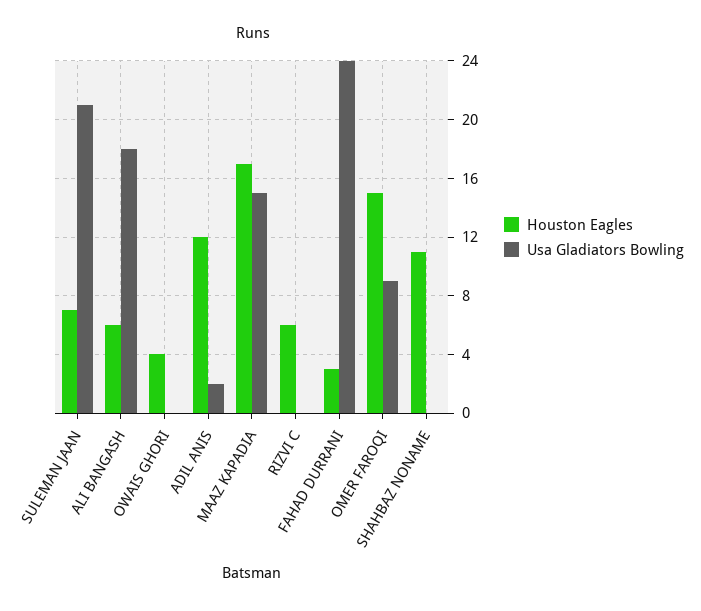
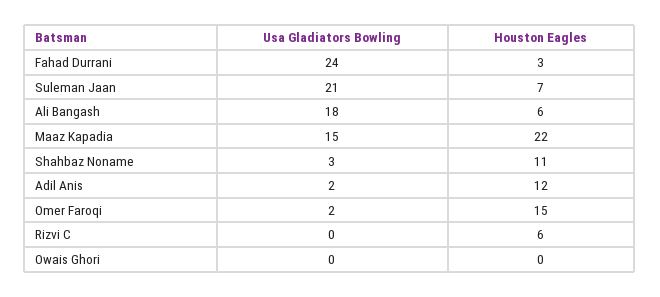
  {
    "Houston Eagles": {
      "SULEMAN JAAN": 7,
      "ALI BANGASH": 6,
-     "OWAIS GHORI": 4,
+     "OWAIS GHORI": 0,
      "ADIL ANIS": 12,
-     "MAAZ KAPADIA": 17,
+     "MAAZ KAPADIA": 22,
      "RIZVI C": 6,
      "FAHAD DURRANI": 3,
      "OMER FAROQI": 15,
      "SHAHBAZ NONAME": 11
    },
    "Usa Gladiators Bowling": {
      "SULEMAN JAAN": 21,
      "ALI BANGASH": 18,
      "OWAIS GHORI": 0,
      "ADIL ANIS": 2,
      "MAAZ KAPADIA": 15,
      "RIZVI C": 0,
      "FAHAD DURRANI": 24,
-     "OMER FAROQI": 9,
+     "OMER FAROQI": 2,
-     "SHAHBAZ NONAME": 0
+     "SHAHBAZ NONAME": 3
    }
  }

